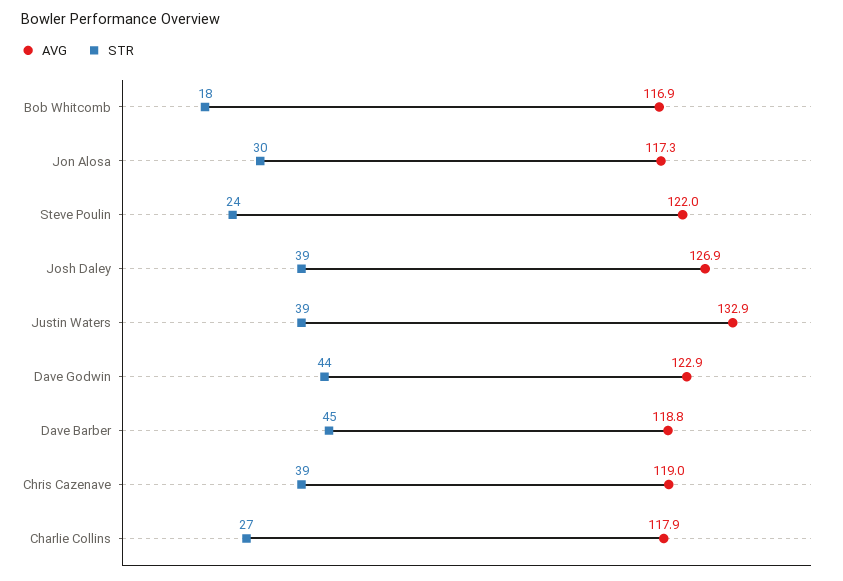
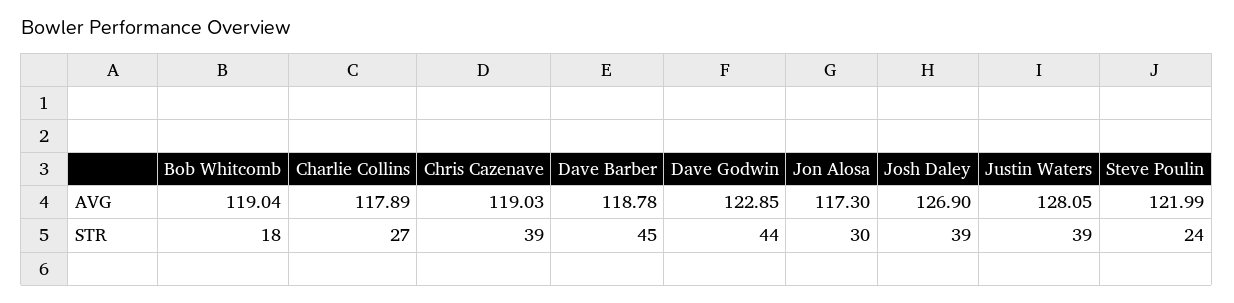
  {
    "AVG": {
-     "Bob Whitcomb": 116.9,
+     "Bob Whitcomb": 119.04,
      "Jon Alosa": 117.3,
      "Steve Poulin": 121.99,
      "Josh Daley": 126.9,
-     "Justin Waters": 132.9,
+     "Justin Waters": 128.05,
      "Dave Godwin": 122.85,
      "Dave Barber": 118.78,
      "Chris Cazenave": 119.03,
      "Charlie Collins": 117.89
    },
    "STR": {
      "Bob Whitcomb": 18,
      "Jon Alosa": 30,
      "Steve Poulin": 24,
      "Josh Daley": 39,
      "Justin Waters": 39,
      "Dave Godwin": 44,
      "Dave Barber": 45,
      "Chris Cazenave": 39,
      "Charlie Collins": 27
    }
  }

